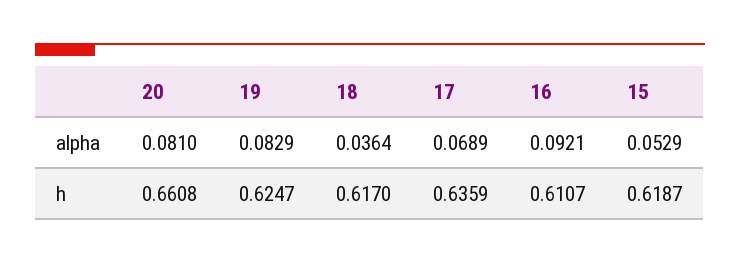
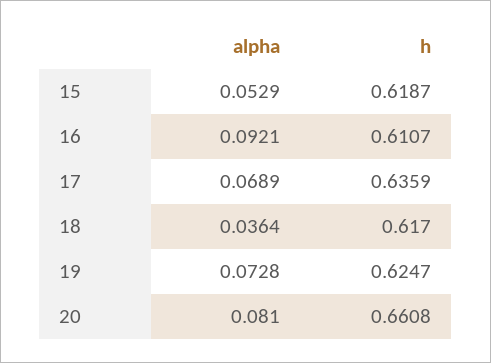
  {
    "20": {
      "alpha": 0.081,
      "h": 0.6608
    },
    "19": {
-     "alpha": 0.0829,
+     "alpha": 0.0728,
      "h": 0.6247
    },
    "18": {
      "alpha": 0.0364,
      "h": 0.617
    },
    "17": {
      "alpha": 0.0689,
      "h": 0.6359
    },
    "16": {
      "alpha": 0.0921,
      "h": 0.6107
    },
    "15": {
      "alpha": 0.0529,
      "h": 0.6187
    }
  }

